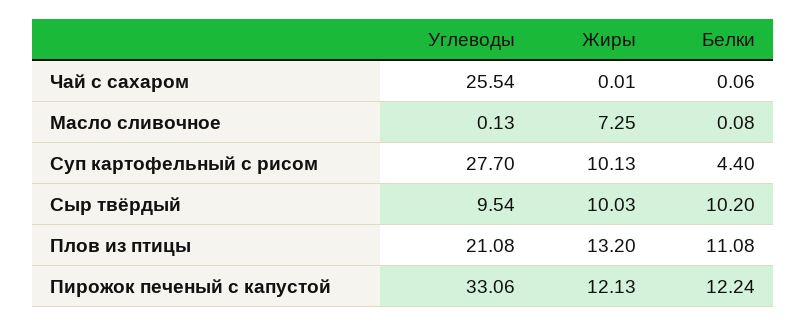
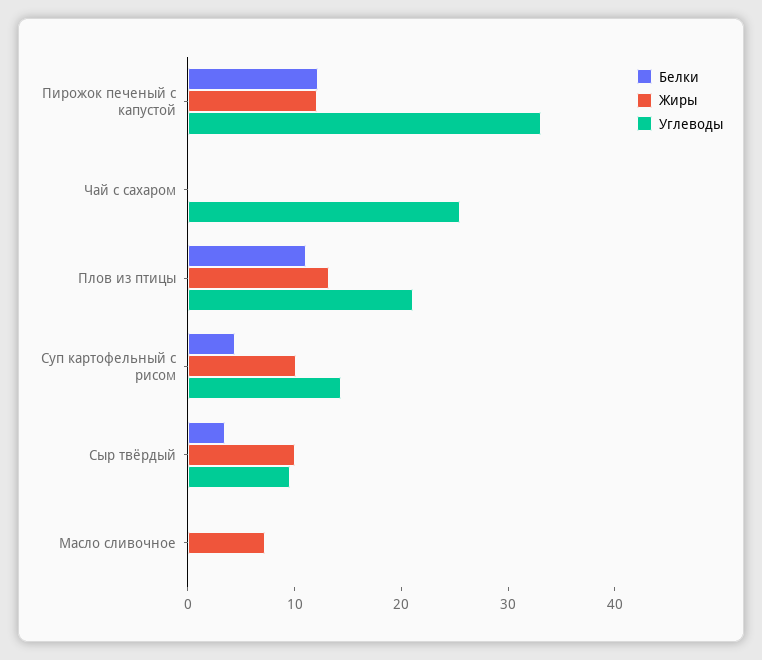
  {
    "Углеводы": {
      "Чай с сахаром": 25.54,
      "Масло сливочное": 0.13,
-     "Суп картофельный с рисом": 27.7,
+     "Суп картофельный с рисом": 14,
      "Сыр твёрдый": 9.54,
      "Плов из птицы": 21.08,
      "Пирожок печеный с капустой": 33.06
    },
    "Жиры": {
      "Чай с сахаром": 0.01,
      "Масло сливочное": 7.25,
      "Суп картофельный с рисом": 10.13,
      "Сыр твёрдый": 10.03,
      "Плов из птицы": 13.2,
      "Пирожок печеный с капустой": 12.13
    },
    "Белки": {
      "Чай с сахаром": 0.06,
      "Масло сливочное": 0.08,
      "Суп картофельный с рисом": 4.4,
-     "Сыр твёрдый": 10.2,
+     "Сыр твёрдый": 4,
      "Плов из птицы": 11.08,
      "Пирожок печеный с капустой": 12.24
    }
  }

